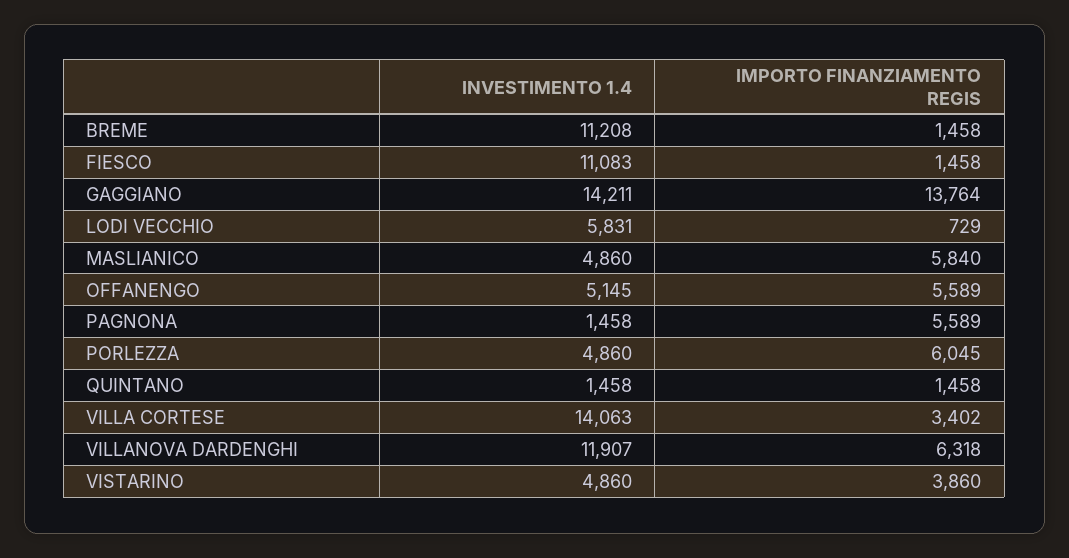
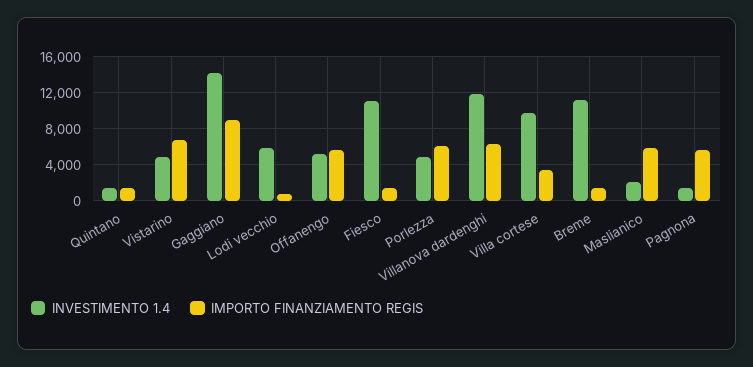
  {
    "INVESTIMENTO 1.4": {
      "BREME": 11208,
      "FIESCO": 11083,
      "GAGGIANO": 14211,
      "LODI VECCHIO": 5831,
-     "MASLIANICO": 4860,
+     "MASLIANICO": 2000,
      "OFFANENGO": 5145,
      "PAGNONA": 1458,
      "PORLEZZA": 4860,
      "QUINTANO": 1458,
-     "VILLA CORTESE": 14063,
+     "VILLA CORTESE": 10000,
      "VILLANOVA DARDENGHI": 11907,
      "VISTARINO": 4860
    },
    "IMPORTO FINANZIAMENTO REGIS": {
      "BREME": 1458,
      "FIESCO": 1458,
-     "GAGGIANO": 13764,
+     "GAGGIANO": 9000,
      "LODI VECCHIO": 729,
      "MASLIANICO": 5840,
      "OFFANENGO": 5589,
      "PAGNONA": 5589,
      "PORLEZZA": 6045,
      "QUINTANO": 1458,
      "VILLA CORTESE": 3402,
      "VILLANOVA DARDENGHI": 6318,
-     "VISTARINO": 3860
+     "VISTARINO": 7000
    }
  }

